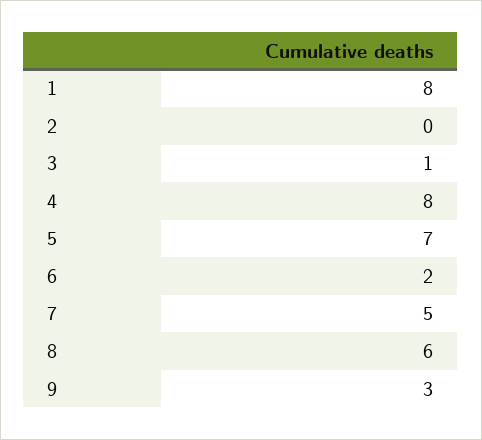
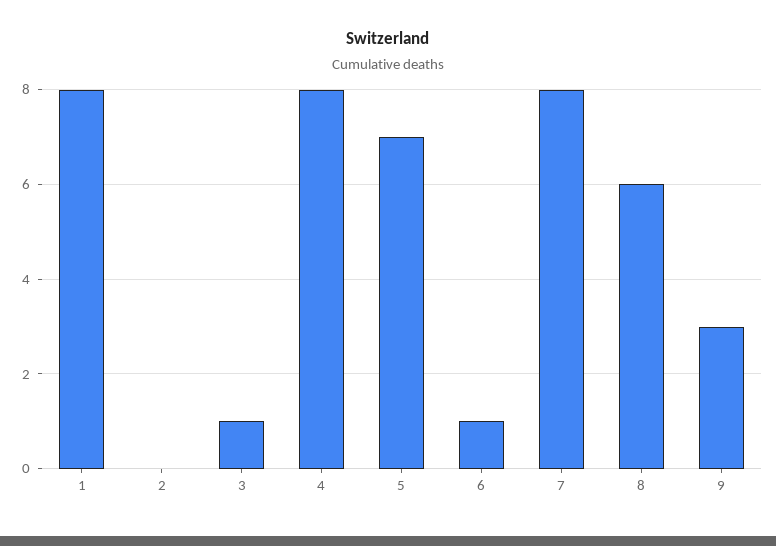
  {
    "1": 8,
    "2": 0,
    "3": 1,
    "4": 8,
    "5": 7,
-   "6": 2,
+   "6": 1,
-   "7": 5,
+   "7": 8,
    "8": 6,
    "9": 3
  }

